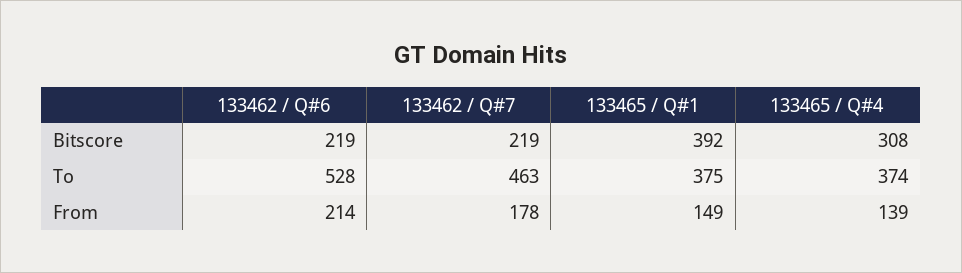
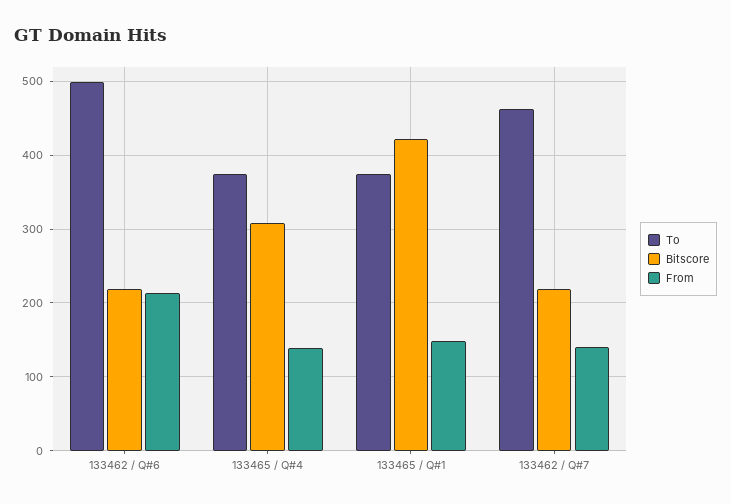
  {
    "Bitscore": {
      "133462 / Q#6": 219,
      "133462 / Q#7": 219,
-     "133465 / Q#1": 392,
+     "133465 / Q#1": 420,
      "133465 / Q#4": 308
    },
    "To": {
-     "133462 / Q#6": 528,
+     "133462 / Q#6": 500,
      "133462 / Q#7": 463,
      "133465 / Q#1": 375,
      "133465 / Q#4": 374
    },
    "From": {
      "133462 / Q#6": 214,
-     "133462 / Q#7": 178,
+     "133462 / Q#7": 140,
      "133465 / Q#1": 149,
      "133465 / Q#4": 139
    }
  }

